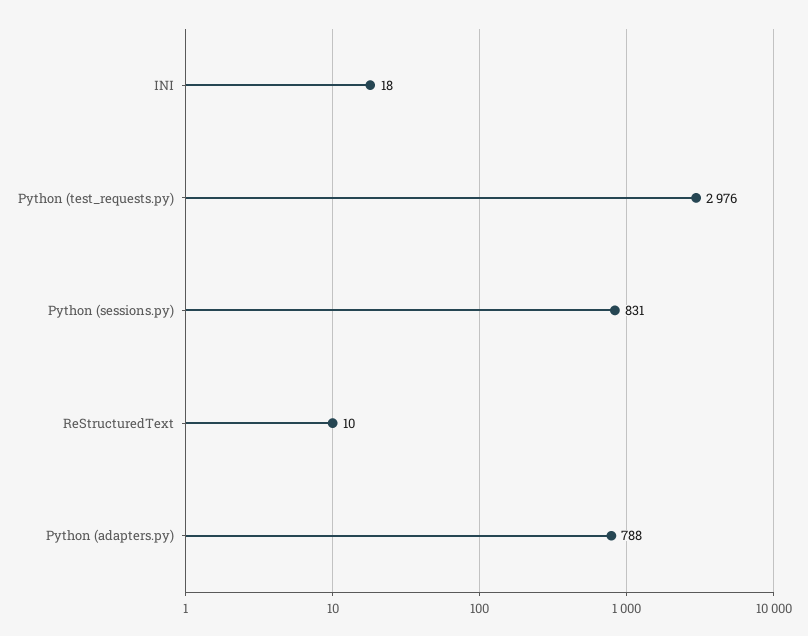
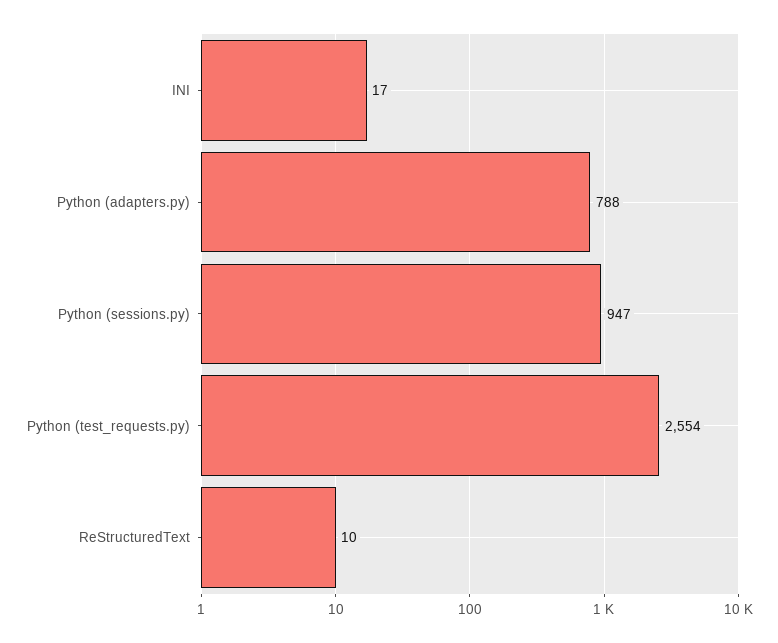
  {
-   "INI": 18,
+   "INI": 17,
-   "Python (test_requests.py)": 2976,
+   "Python (test_requests.py)": 2554,
-   "Python (sessions.py)": 831,
+   "Python (sessions.py)": 947,
    "ReStructuredText": 10,
    "Python (adapters.py)": 788
  }

